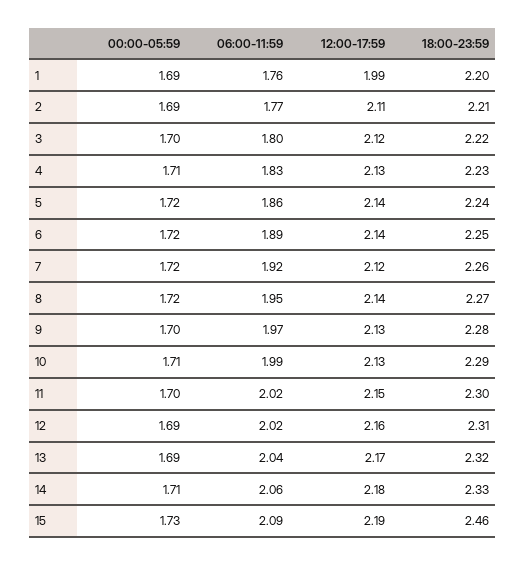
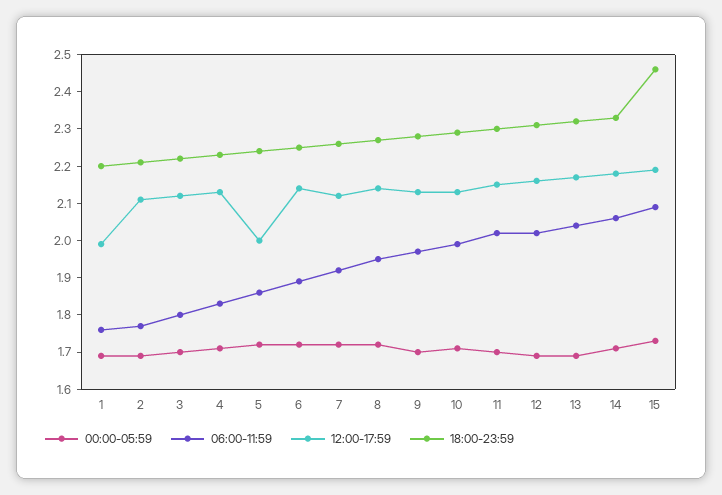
  {
    "00:00-05:59": {
      "1": 1.69,
      "2": 1.69,
      "3": 1.7,
      "4": 1.71,
      "5": 1.72,
      "6": 1.72,
      "7": 1.72,
      "8": 1.72,
      "9": 1.7,
      "10": 1.71,
      "11": 1.7,
      "12": 1.69,
      "13": 1.69,
      "14": 1.71,
      "15": 1.73
    },
    "06:00-11:59": {
      "1": 1.76,
      "2": 1.77,
      "3": 1.8,
      "4": 1.83,
      "5": 1.86,
      "6": 1.89,
      "7": 1.92,
      "8": 1.95,
      "9": 1.97,
      "10": 1.99,
      "11": 2.02,
      "12": 2.02,
      "13": 2.04,
      "14": 2.06,
      "15": 2.09
    },
    "12:00-17:59": {
      "1": 1.99,
      "2": 2.11,
      "3": 2.12,
      "4": 2.13,
-     "5": 2.14,
+     "5": 2,
      "6": 2.14,
      "7": 2.12,
      "8": 2.14,
      "9": 2.13,
      "10": 2.13,
      "11": 2.15,
      "12": 2.16,
      "13": 2.17,
      "14": 2.18,
      "15": 2.19
    },
    "18:00-23:59": {
      "1": 2.2,
      "2": 2.21,
      "3": 2.22,
      "4": 2.23,
      "5": 2.24,
      "6": 2.25,
      "7": 2.26,
      "8": 2.27,
      "9": 2.28,
      "10": 2.29,
      "11": 2.3,
      "12": 2.31,
      "13": 2.32,
      "14": 2.33,
      "15": 2.46
    }
  }

